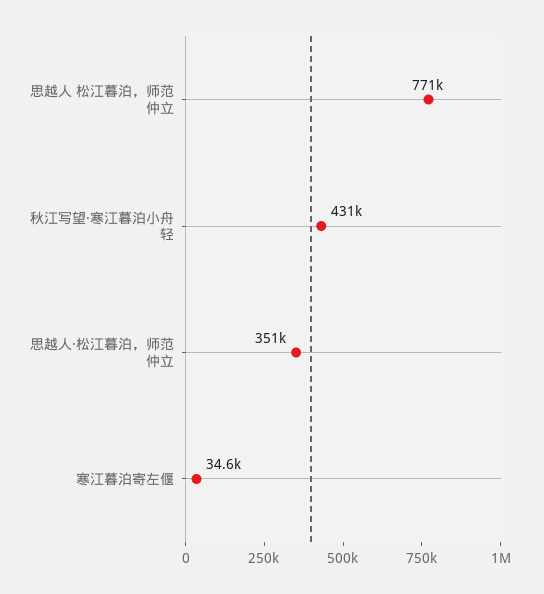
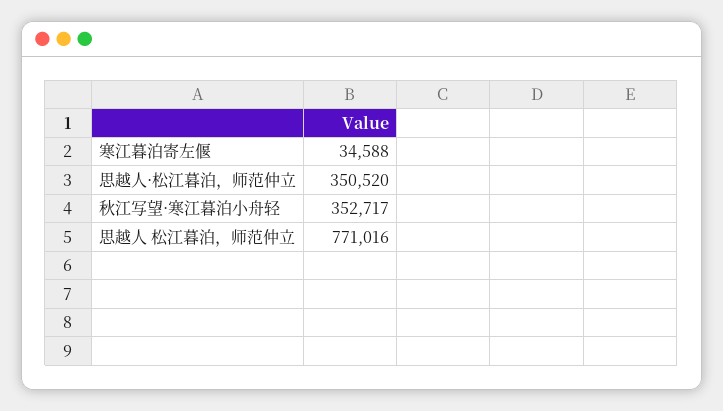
  {
    "思越人 松江暮泊，师范仲立": 771016,
-   "秋江写望·寒江暮泊小舟轻": 431000,
+   "秋江写望·寒江暮泊小舟轻": 352717,
    "思越人·松江暮泊，师范仲立": 350520,
    "寒江暮泊寄左偃": 34588
  }

